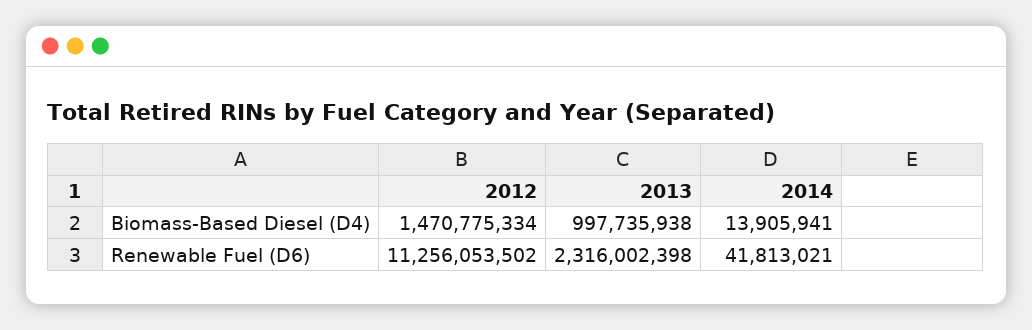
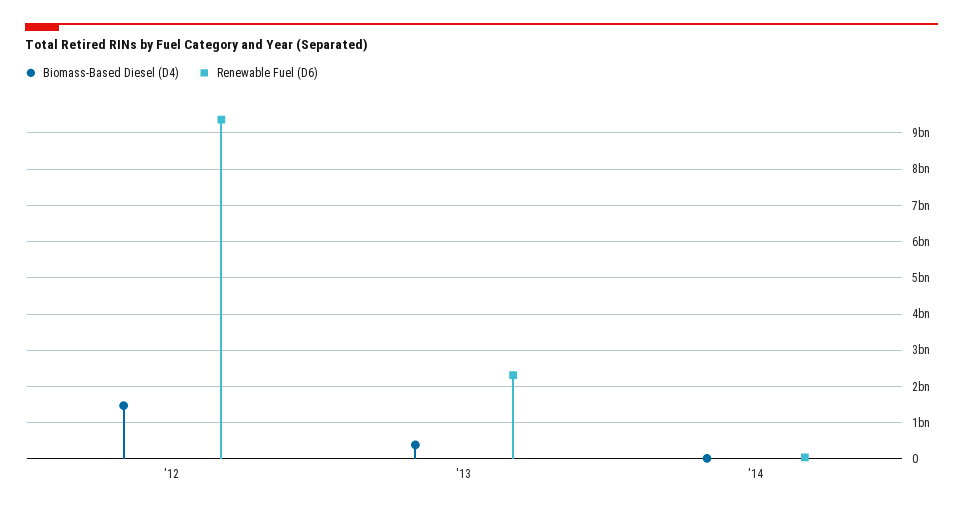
  {
    "Biomass-Based Diesel (D4)": {
      "2012": 1470775334,
-     "2013": 997735938,
+     "2013": 400000000,
      "2014": 13905941
    },
    "Renewable Fuel (D6)": {
-     "2012": 11256053502,
+     "2012": 9400000000,
      "2013": 2316002398,
      "2014": 41813021
    }
  }

